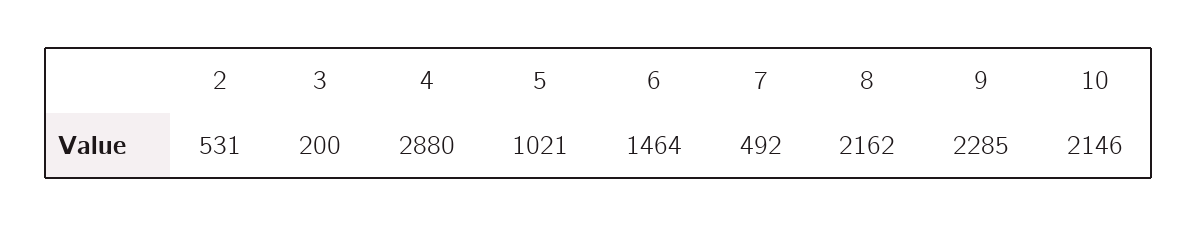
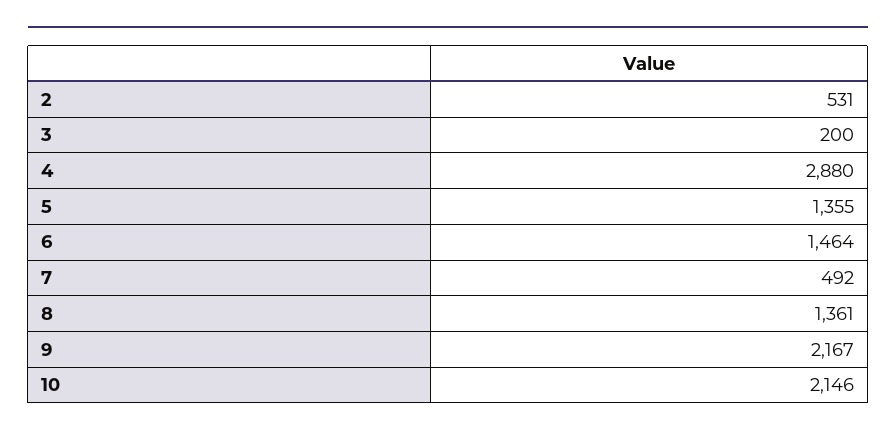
  {
    "2": 531,
    "3": 200,
    "4": 2880,
-   "5": 1021,
+   "5": 1355,
    "6": 1464,
    "7": 492,
-   "8": 2162,
+   "8": 1361,
-   "9": 2285,
+   "9": 2167,
    "10": 2146
  }

